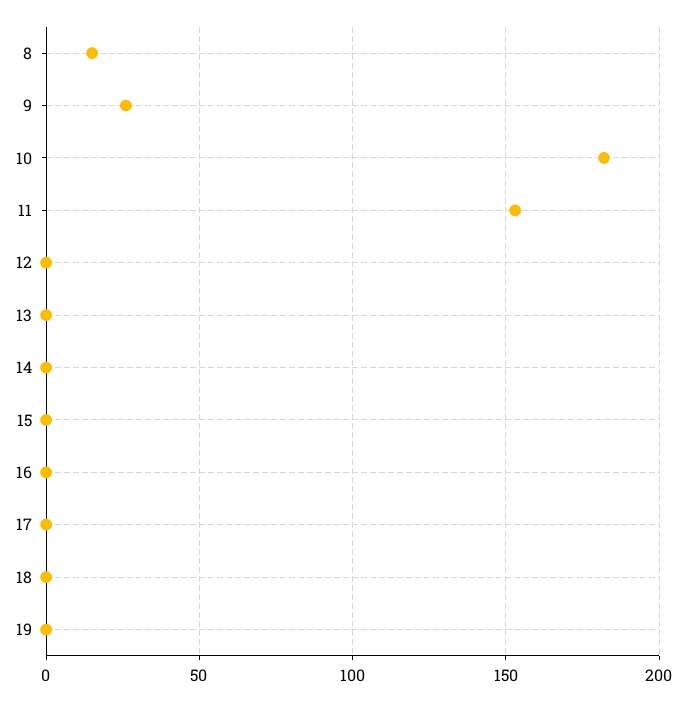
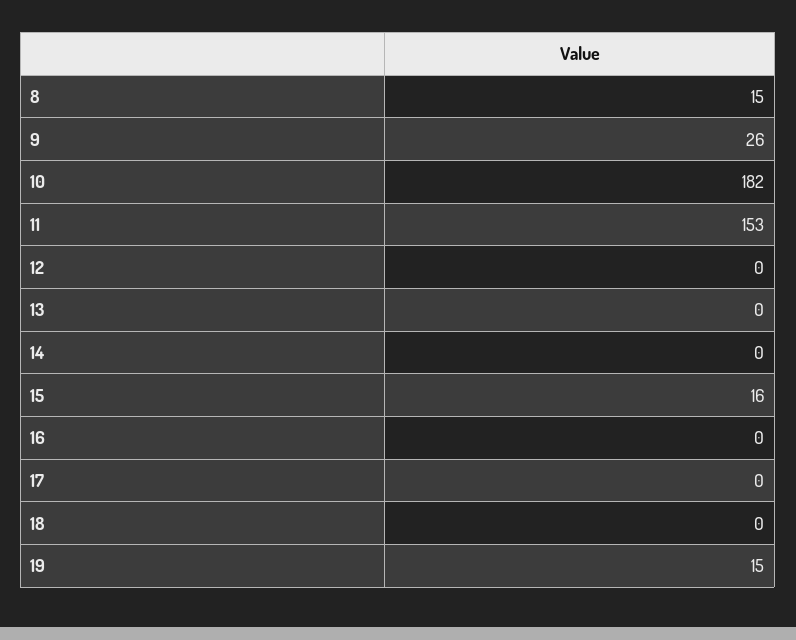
  {
    "8": 15,
    "9": 26,
    "10": 182,
    "11": 153,
    "12": 0,
    "13": 0,
    "14": 0,
-   "15": 0,
+   "15": 16,
    "16": 0,
    "17": 0,
    "18": 0,
-   "19": 0
+   "19": 15
  }

